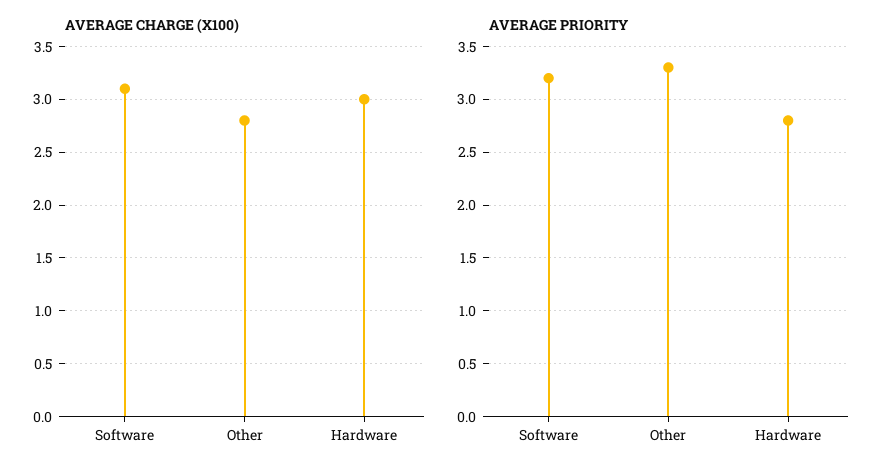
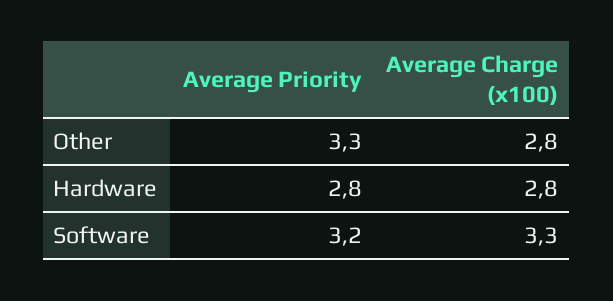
  {
    "AVERAGE CHARGE (X100)": {
-     "Software": 3.1,
+     "Software": 3.3,
      "Other": 2.8,
-     "Hardware": 3
+     "Hardware": 2.8
    },
    "AVERAGE PRIORITY": {
      "Software": 3.2,
      "Other": 3.3,
      "Hardware": 2.8
    }
  }

